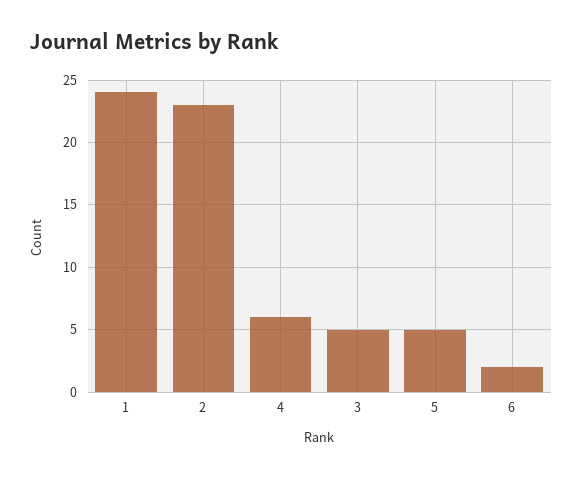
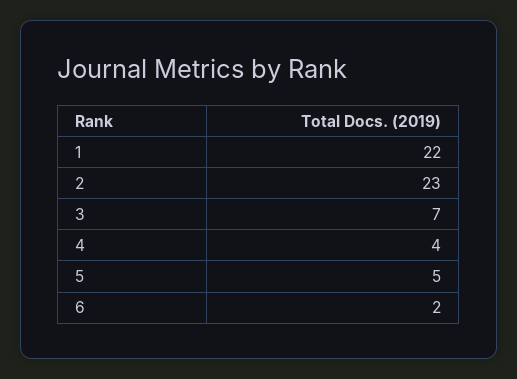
  {
-   "1": 24,
+   "1": 22,
    "2": 23,
-   "4": 6,
+   "4": 4,
-   "3": 5,
+   "3": 7,
    "5": 5,
    "6": 2
  }

